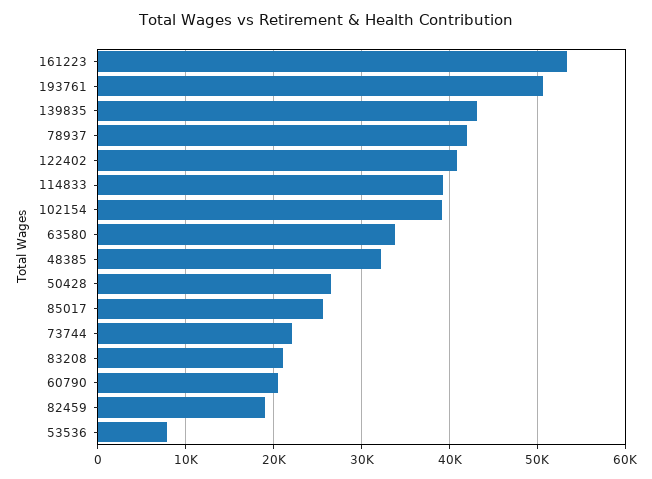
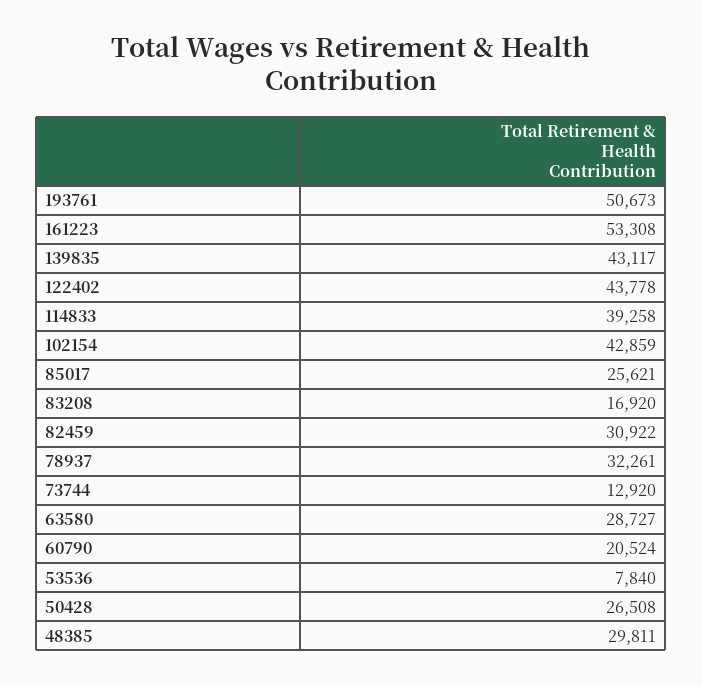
  {
    "161223": 53308,
    "193761": 50673,
    "139835": 43117,
-   "78937": 42000,
+   "78937": 32261,
-   "122402": 41000,
+   "122402": 43778,
    "114833": 39258,
-   "102154": 39000,
+   "102154": 42859,
-   "63580": 34000,
+   "63580": 28727,
-   "48385": 32000,
+   "48385": 29811,
    "50428": 26508,
    "85017": 25621,
-   "73744": 22000,
+   "73744": 12920,
-   "83208": 21000,
+   "83208": 16920,
    "60790": 20524,
-   "82459": 19000,
+   "82459": 30922,
    "53536": 7840
  }

